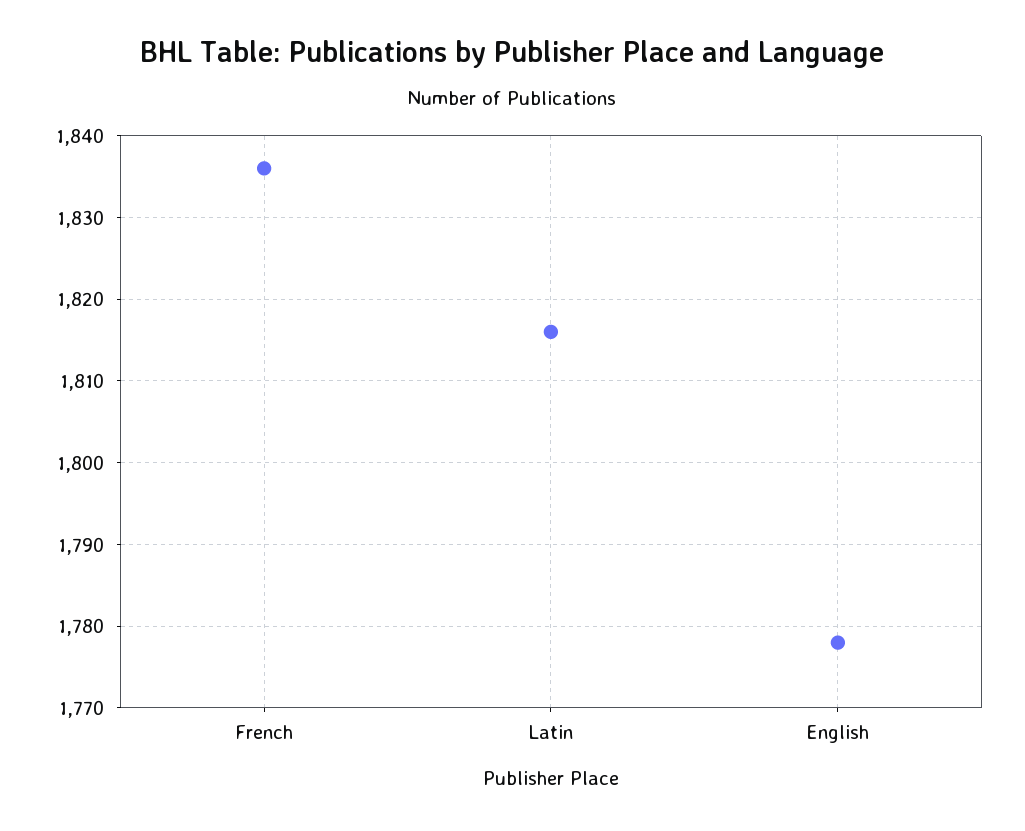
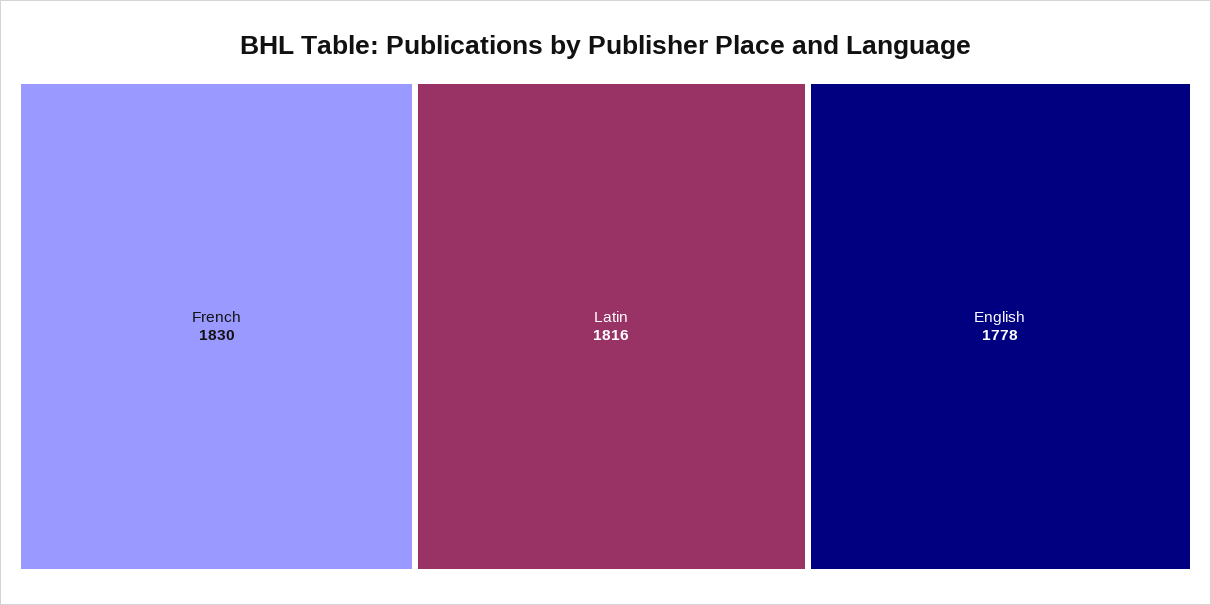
  {
-   "French": 1836,
+   "French": 1830,
    "Latin": 1816,
    "English": 1778
  }

